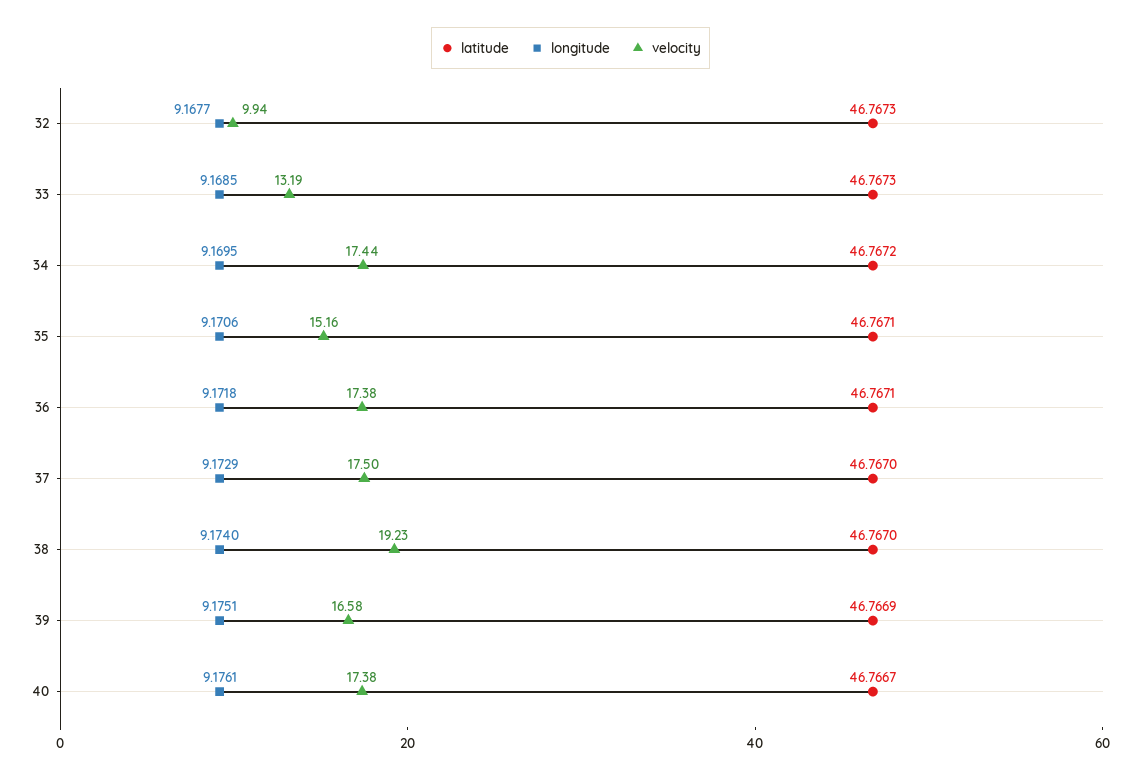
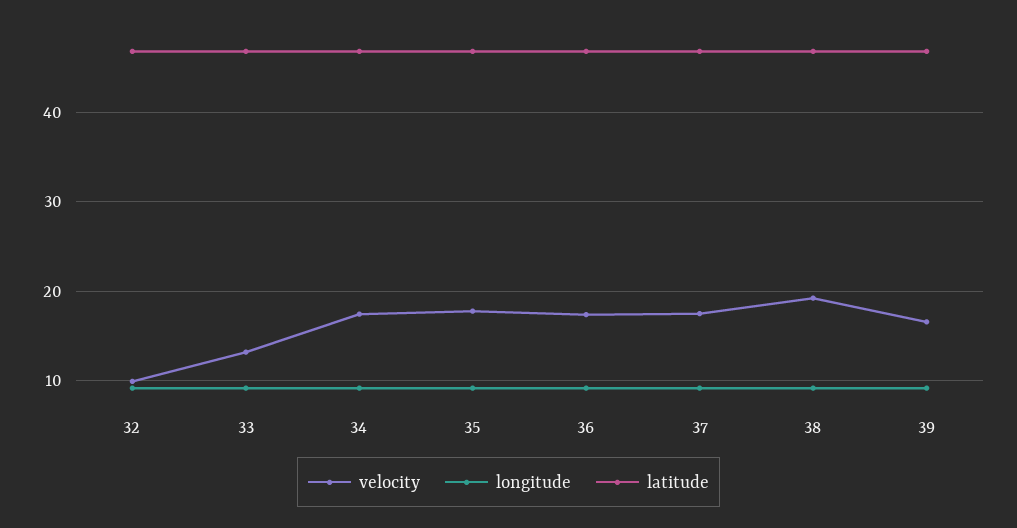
  {
    "latitude": {
      "32": 46.7673,
      "33": 46.7673,
      "34": 46.7672,
      "35": 46.7671,
      "36": 46.7671,
      "37": 46.767,
      "38": 46.767,
-     "39": 46.7669,
+     "39": 46.7669
-     "40": 46.7667
    },
    "longitude": {
      "32": 9.1677,
      "33": 9.1685,
      "34": 9.1695,
      "35": 9.1706,
      "36": 9.1718,
      "37": 9.1729,
      "38": 9.174,
-     "39": 9.1751,
+     "39": 9.1751
-     "40": 9.1761
    },
    "velocity": {
      "32": 9.94,
      "33": 13.19,
      "34": 17.44,
-     "35": 15.16,
+     "35": 18,
      "36": 17.38,
      "37": 17.5,
      "38": 19.23,
-     "39": 16.58,
+     "39": 16.58
-     "40": 17.38
    }
  }

